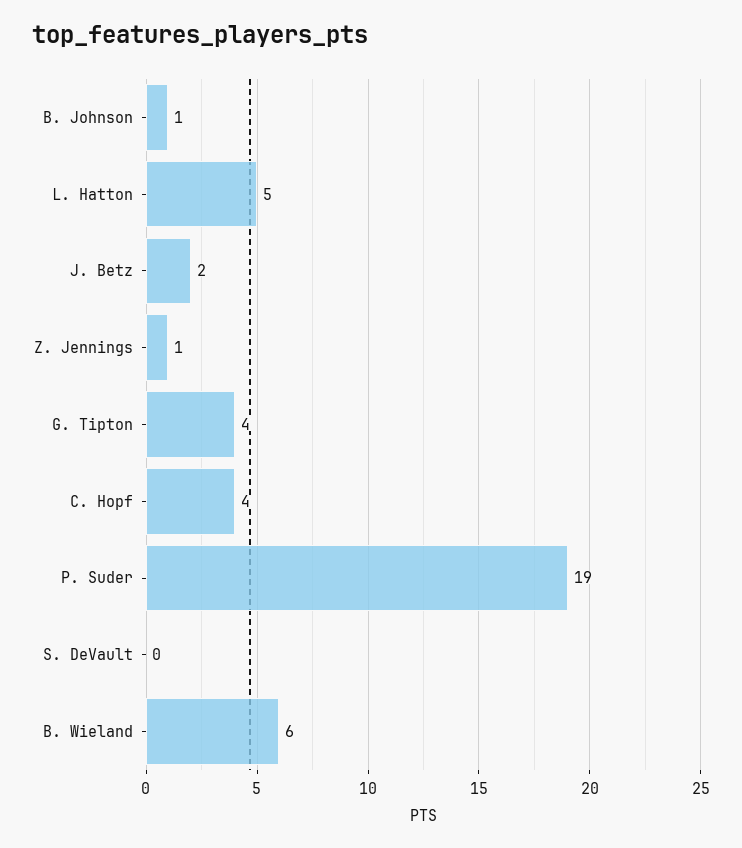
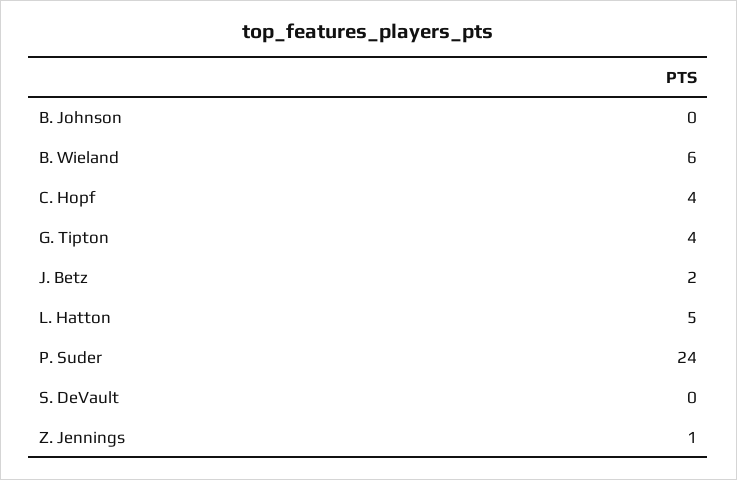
  {
-   "B. Johnson": 1,
+   "B. Johnson": 0,
    "L. Hatton": 5,
    "J. Betz": 2,
    "Z. Jennings": 1,
    "G. Tipton": 4,
    "C. Hopf": 4,
-   "P. Suder": 19,
+   "P. Suder": 24,
    "S. DeVault": 0,
    "B. Wieland": 6
  }

